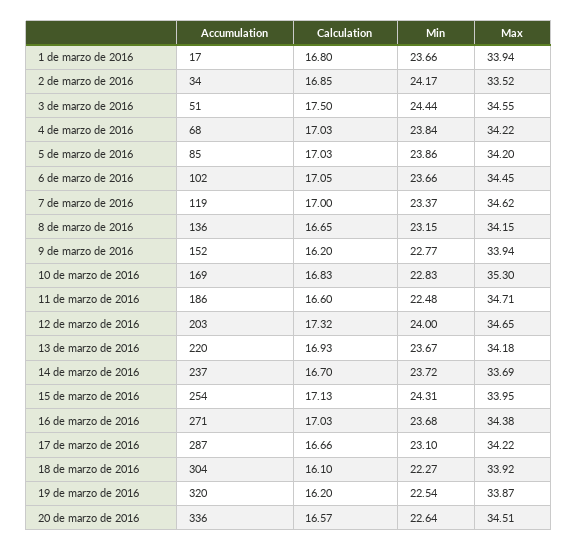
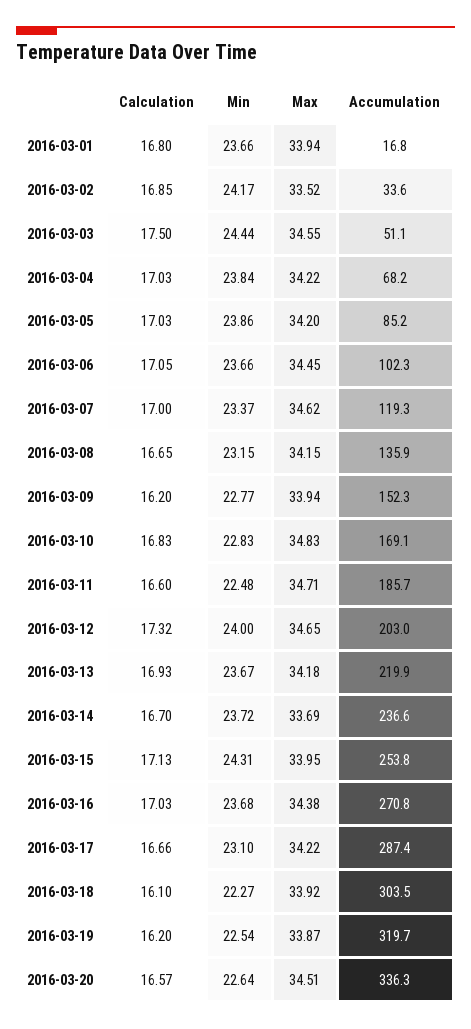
  {
    "Accumulation": {
      "1 de marzo de 2016": 16.8,
      "2 de marzo de 2016": 33.6,
      "3 de marzo de 2016": 51.1,
      "4 de marzo de 2016": 68.2,
      "5 de marzo de 2016": 85.2,
      "6 de marzo de 2016": 102.3,
      "7 de marzo de 2016": 119.3,
      "8 de marzo de 2016": 135.9,
      "9 de marzo de 2016": 152.3,
      "10 de marzo de 2016": 169.1,
      "11 de marzo de 2016": 185.7,
      "12 de marzo de 2016": 203,
      "13 de marzo de 2016": 219.9,
      "14 de marzo de 2016": 236.6,
      "15 de marzo de 2016": 253.8,
      "16 de marzo de 2016": 270.8,
      "17 de marzo de 2016": 287.4,
      "18 de marzo de 2016": 303.5,
      "19 de marzo de 2016": 319.7,
      "20 de marzo de 2016": 336.3
    },
    "Calculation": {
      "1 de marzo de 2016": 16.8,
      "2 de marzo de 2016": 16.85,
      "3 de marzo de 2016": 17.5,
      "4 de marzo de 2016": 17.03,
      "5 de marzo de 2016": 17.03,
      "6 de marzo de 2016": 17.05,
      "7 de marzo de 2016": 17,
      "8 de marzo de 2016": 16.65,
      "9 de marzo de 2016": 16.2,
      "10 de marzo de 2016": 16.83,
      "11 de marzo de 2016": 16.6,
      "12 de marzo de 2016": 17.32,
      "13 de marzo de 2016": 16.93,
      "14 de marzo de 2016": 16.7,
      "15 de marzo de 2016": 17.13,
      "16 de marzo de 2016": 17.03,
      "17 de marzo de 2016": 16.66,
      "18 de marzo de 2016": 16.1,
      "19 de marzo de 2016": 16.2,
      "20 de marzo de 2016": 16.57
    },
    "Min": {
      "1 de marzo de 2016": 23.66,
      "2 de marzo de 2016": 24.17,
      "3 de marzo de 2016": 24.44,
      "4 de marzo de 2016": 23.84,
      "5 de marzo de 2016": 23.86,
      "6 de marzo de 2016": 23.66,
      "7 de marzo de 2016": 23.37,
      "8 de marzo de 2016": 23.15,
      "9 de marzo de 2016": 22.77,
      "10 de marzo de 2016": 22.83,
      "11 de marzo de 2016": 22.48,
      "12 de marzo de 2016": 24,
      "13 de marzo de 2016": 23.67,
      "14 de marzo de 2016": 23.72,
      "15 de marzo de 2016": 24.31,
      "16 de marzo de 2016": 23.68,
      "17 de marzo de 2016": 23.1,
      "18 de marzo de 2016": 22.27,
      "19 de marzo de 2016": 22.54,
      "20 de marzo de 2016": 22.64
    },
    "Max": {
      "1 de marzo de 2016": 33.94,
      "2 de marzo de 2016": 33.52,
      "3 de marzo de 2016": 34.55,
      "4 de marzo de 2016": 34.22,
      "5 de marzo de 2016": 34.2,
      "6 de marzo de 2016": 34.45,
      "7 de marzo de 2016": 34.62,
      "8 de marzo de 2016": 34.15,
      "9 de marzo de 2016": 33.94,
-     "10 de marzo de 2016": 35.3,
+     "10 de marzo de 2016": 34.83,
      "11 de marzo de 2016": 34.71,
      "12 de marzo de 2016": 34.65,
      "13 de marzo de 2016": 34.18,
      "14 de marzo de 2016": 33.69,
      "15 de marzo de 2016": 33.95,
      "16 de marzo de 2016": 34.38,
      "17 de marzo de 2016": 34.22,
      "18 de marzo de 2016": 33.92,
      "19 de marzo de 2016": 33.87,
      "20 de marzo de 2016": 34.51
    }
  }

